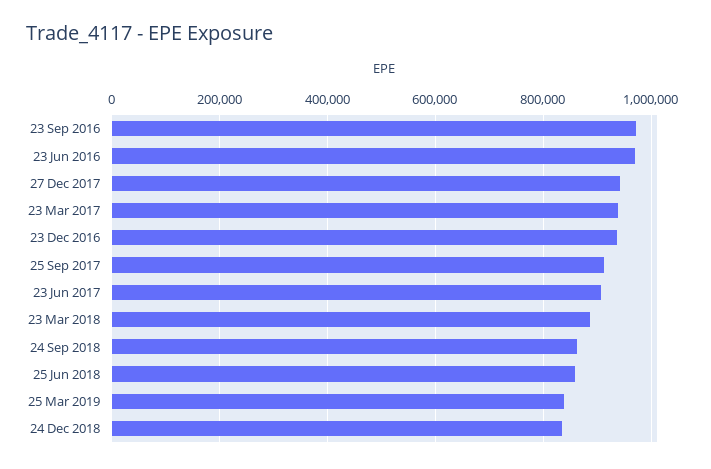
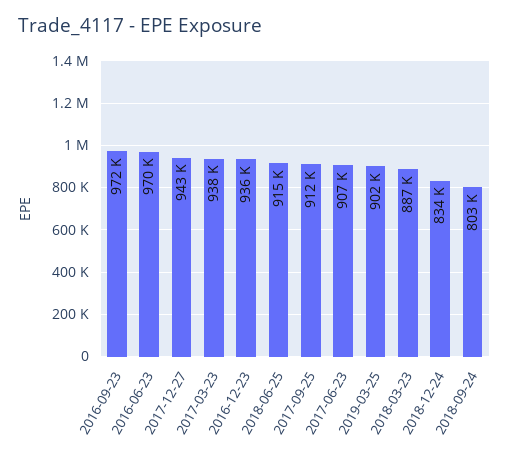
  {
    "23 Sep 2016": 972000,
    "23 Jun 2016": 970000,
    "27 Dec 2017": 943000,
    "23 Mar 2017": 938000,
    "23 Dec 2016": 936000,
    "25 Sep 2017": 912000,
    "23 Jun 2017": 907000,
    "23 Mar 2018": 887000,
-   "24 Sep 2018": 860000,
+   "24 Sep 2018": 803000,
-   "25 Jun 2018": 860000,
+   "25 Jun 2018": 915000,
-   "25 Mar 2019": 840000,
+   "25 Mar 2019": 902000,
    "24 Dec 2018": 834000
  }

